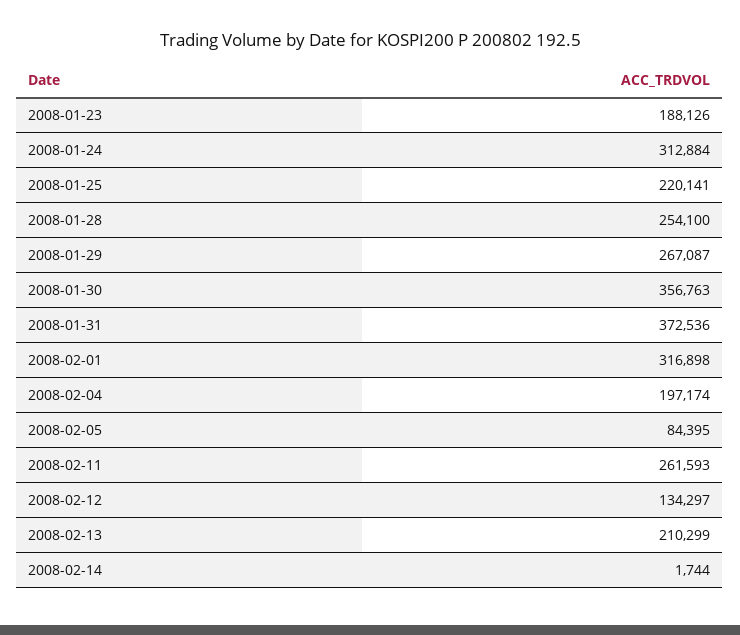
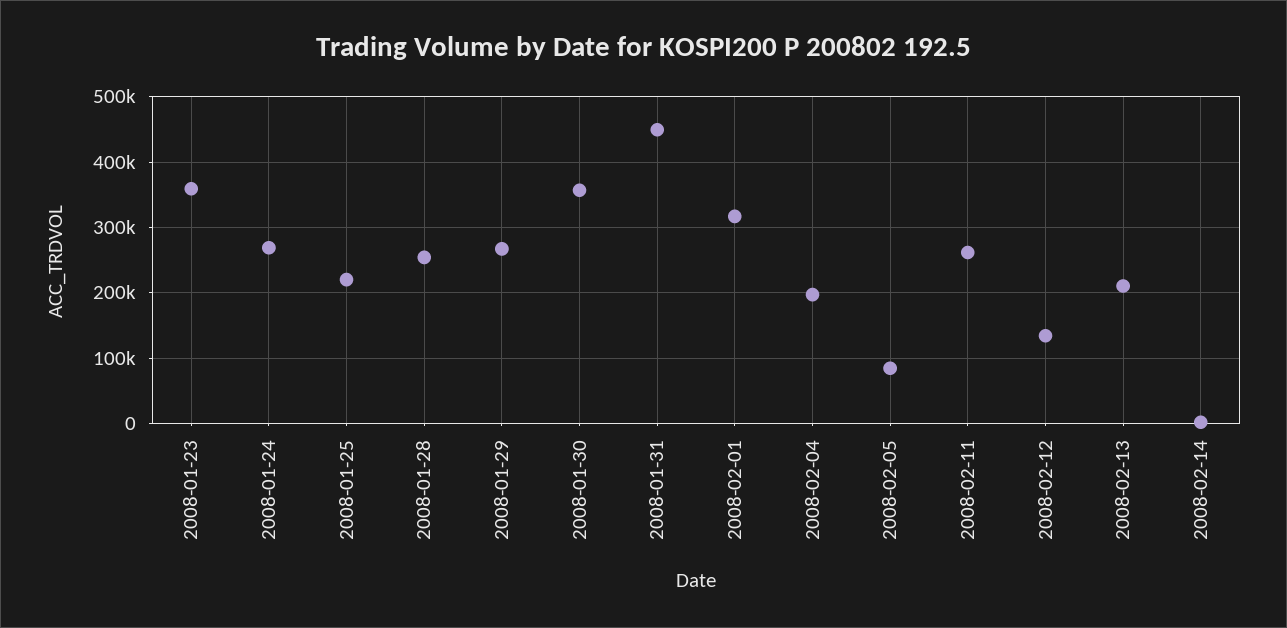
  {
-   "2008-01-23": 188126,
+   "2008-01-23": 360000,
-   "2008-01-24": 312884,
+   "2008-01-24": 270000,
    "2008-01-25": 220141,
    "2008-01-28": 254100,
    "2008-01-29": 267087,
    "2008-01-30": 356763,
-   "2008-01-31": 372536,
+   "2008-01-31": 450000,
    "2008-02-01": 316898,
    "2008-02-04": 197174,
    "2008-02-05": 84395,
    "2008-02-11": 261593,
    "2008-02-12": 134297,
    "2008-02-13": 210299,
    "2008-02-14": 1744
  }

